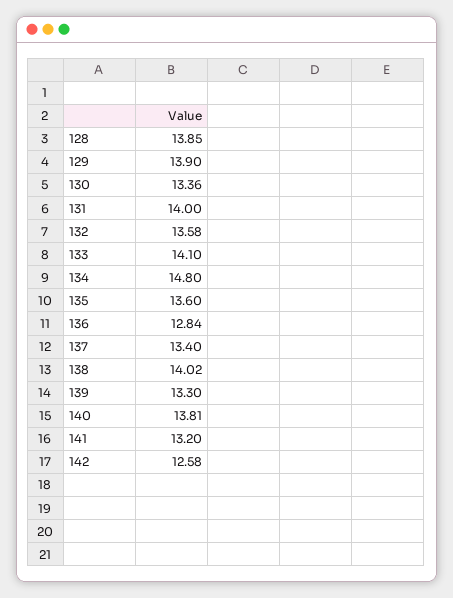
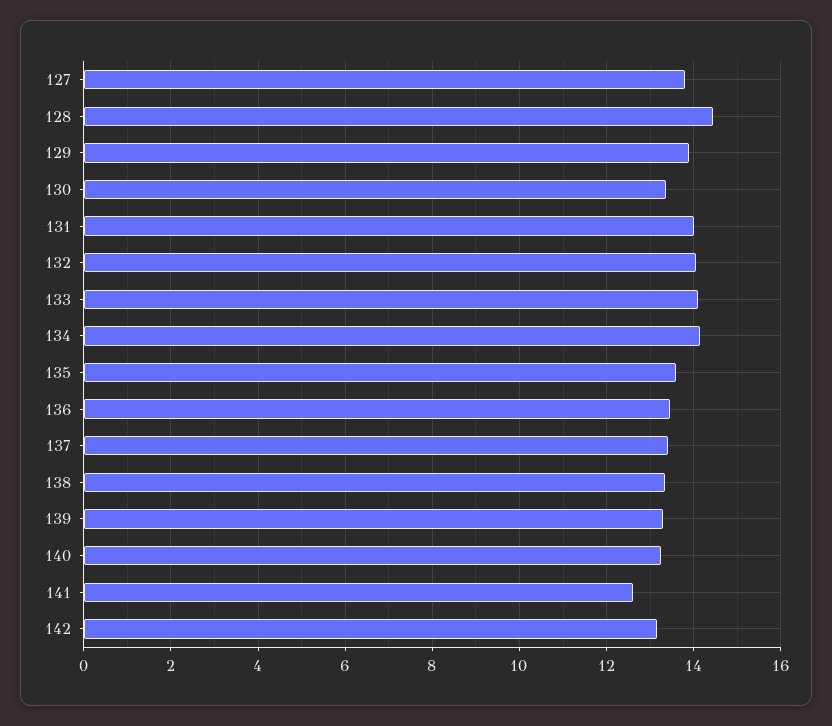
  {
-   "128": 13.85,
+   "128": 14.4,
    "129": 13.9,
    "130": 13.36,
    "131": 14,
-   "132": 13.58,
+   "132": 14,
    "133": 14.1,
-   "134": 14.8,
+   "134": 14.2,
    "135": 13.6,
-   "136": 12.84,
+   "136": 13.4,
    "137": 13.4,
-   "138": 14.02,
+   "138": 13.4,
    "139": 13.3,
-   "140": 13.81,
+   "140": 13.2,
-   "141": 13.2,
+   "141": 12.6,
-   "142": 12.58
+   "142": 13.2,
+   "127": 13.8
  }

